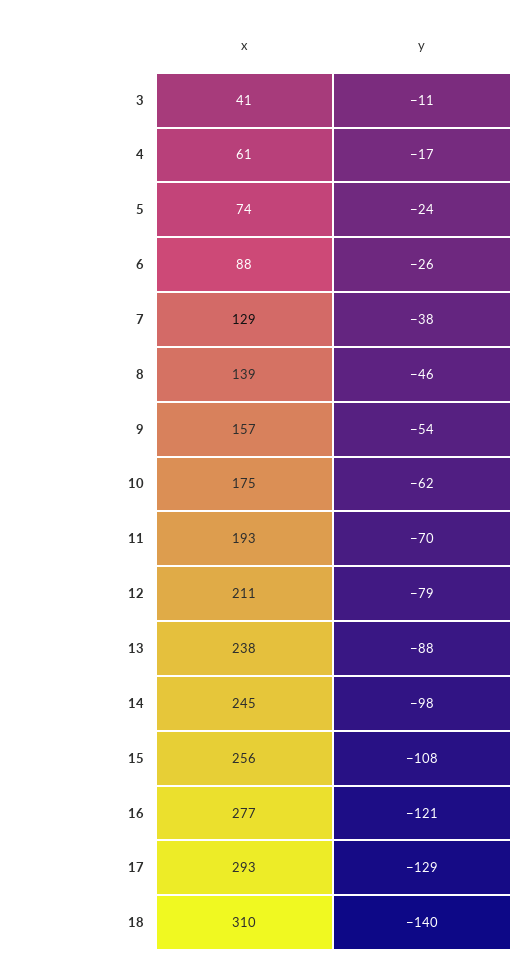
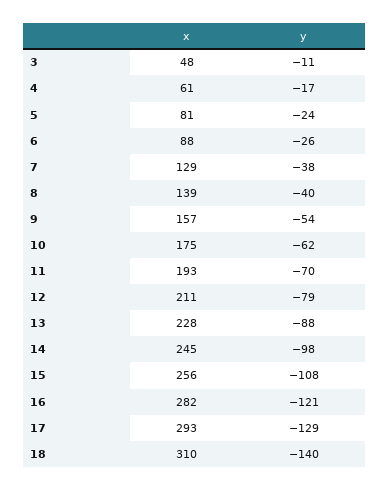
  {
    "x": {
-     "3": 41,
+     "3": 48,
      "4": 61,
-     "5": 74,
+     "5": 81,
      "6": 88,
      "7": 129,
      "8": 139,
      "9": 157,
      "10": 175,
      "11": 193,
      "12": 211,
-     "13": 238,
+     "13": 228,
      "14": 245,
      "15": 256,
-     "16": 277,
+     "16": 282,
      "17": 293,
      "18": 310
    },
    "y": {
      "3": -11,
      "4": -17,
      "5": -24,
      "6": -26,
      "7": -38,
-     "8": -46,
+     "8": -40,
      "9": -54,
      "10": -62,
      "11": -70,
      "12": -79,
      "13": -88,
      "14": -98,
      "15": -108,
      "16": -121,
      "17": -129,
      "18": -140
    }
  }

